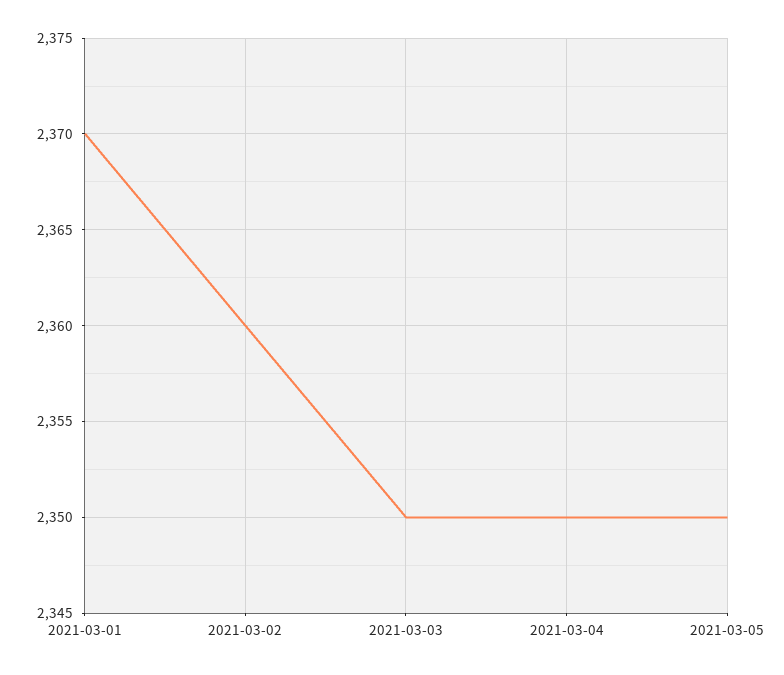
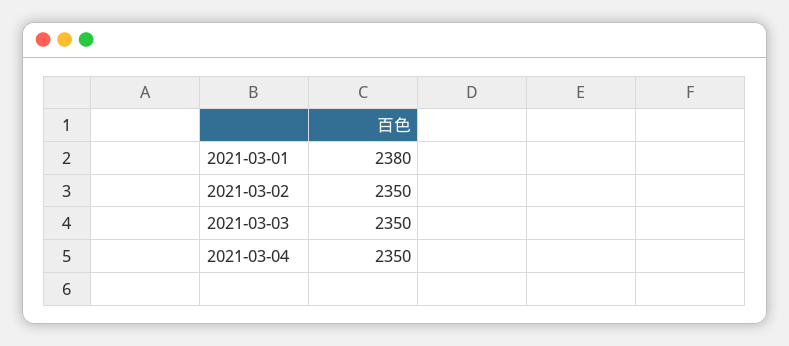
  {
-   "2021-03-01": 2370,
+   "2021-03-01": 2380,
-   "2021-03-02": 2360,
+   "2021-03-02": 2350,
    "2021-03-03": 2350,
-   "2021-03-04": 2350,
+   "2021-03-04": 2350
-   "2021-03-05": 2350
  }

